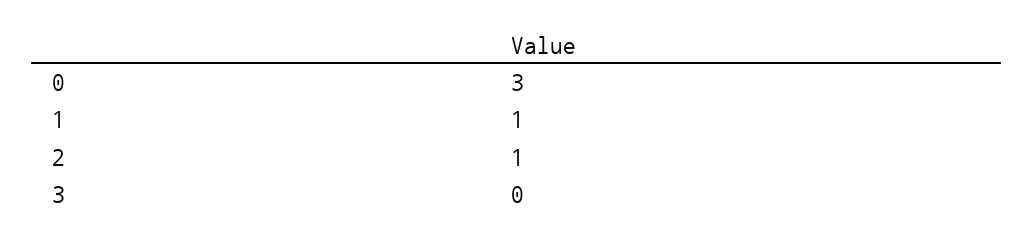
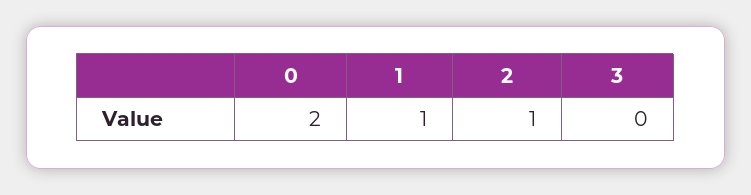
  {
-   "0": 3,
+   "0": 2,
    "1": 1,
    "2": 1,
    "3": 0
  }

